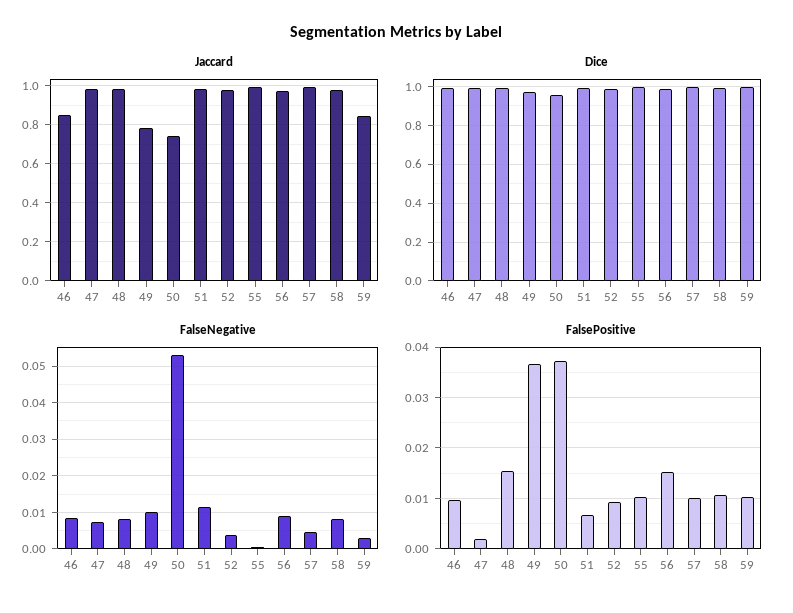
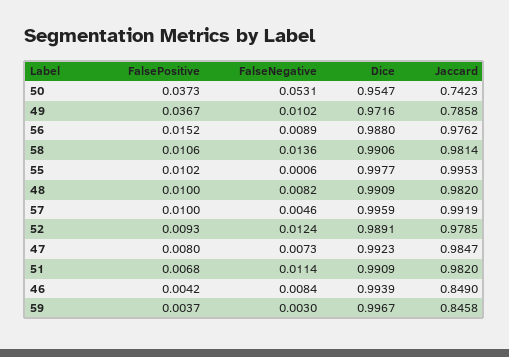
  {
    "Jaccard": {
      "46": 0.849,
      "47": 0.9847,
      "48": 0.982,
      "49": 0.7858,
      "50": 0.7423,
      "51": 0.982,
      "52": 0.9785,
      "55": 0.9953,
      "56": 0.9762,
      "57": 0.9919,
      "58": 0.9814,
      "59": 0.8458
    },
    "Dice": {
      "46": 0.9939,
      "47": 0.9923,
      "48": 0.9909,
      "49": 0.9716,
      "50": 0.9547,
      "51": 0.9909,
      "52": 0.9891,
      "55": 0.9977,
      "56": 0.988,
      "57": 0.9959,
      "58": 0.9906,
      "59": 0.9967
    },
    "FalseNegative": {
      "46": 0.0084,
      "47": 0.0073,
      "48": 0.0082,
      "49": 0.0102,
      "50": 0.0531,
      "51": 0.0114,
-     "52": 0.004,
+     "52": 0.0124,
      "55": 0.0006,
      "56": 0.0089,
      "57": 0.0046,
-     "58": 0.008,
+     "58": 0.0136,
      "59": 0.003
    },
    "FalsePositive": {
-     "46": 0.01,
+     "46": 0.0042,
-     "47": 0.002,
+     "47": 0.008,
-     "48": 0.016,
+     "48": 0.01,
      "49": 0.0367,
      "50": 0.0373,
      "51": 0.0068,
      "52": 0.0093,
      "55": 0.0102,
      "56": 0.0152,
      "57": 0.01,
      "58": 0.0106,
-     "59": 0.01
+     "59": 0.0037
    }
  }

